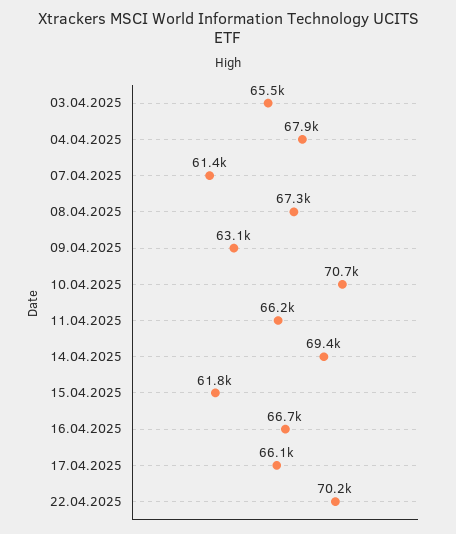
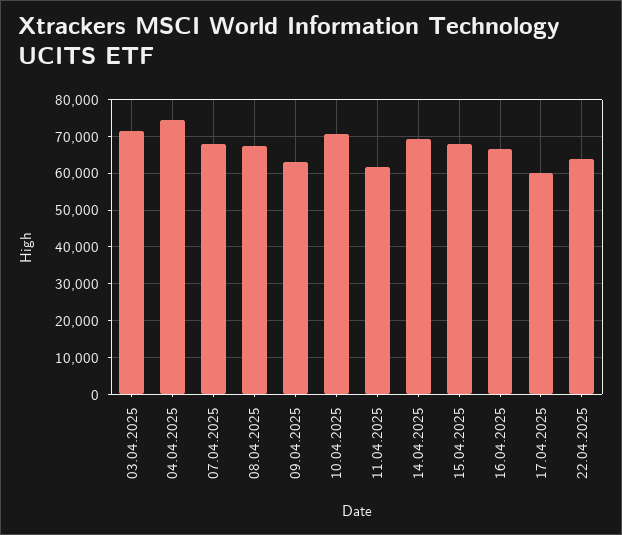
  {
-   "03.04.2025": 65500,
+   "03.04.2025": 72000,
-   "04.04.2025": 67900,
+   "04.04.2025": 74000,
-   "07.04.2025": 61400,
+   "07.04.2025": 68000,
    "08.04.2025": 67300,
    "09.04.2025": 63100,
    "10.04.2025": 70700,
-   "11.04.2025": 66200,
+   "11.04.2025": 62000,
    "14.04.2025": 69400,
-   "15.04.2025": 61800,
+   "15.04.2025": 68000,
    "16.04.2025": 66700,
-   "17.04.2025": 66100,
+   "17.04.2025": 60000,
-   "22.04.2025": 70200
+   "22.04.2025": 64000
  }

